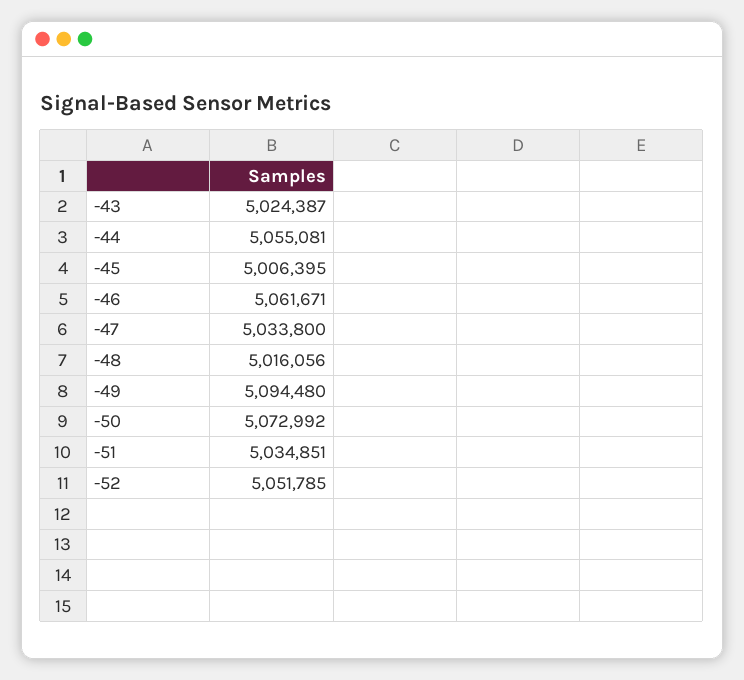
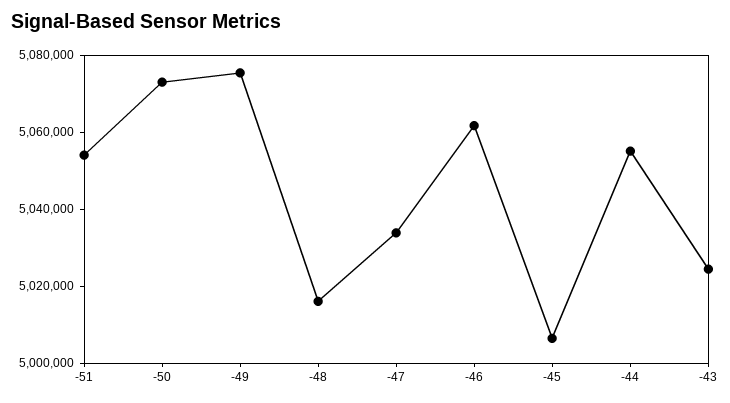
  {
    "-43": 5024387,
    "-44": 5055081,
    "-45": 5006395,
    "-46": 5061671,
    "-47": 5033800,
    "-48": 5016056,
-   "-49": 5094480,
+   "-49": 5075000,
    "-50": 5072992,
-   "-51": 5034851,
+   "-51": 5055000
-   "-52": 5051785
  }

